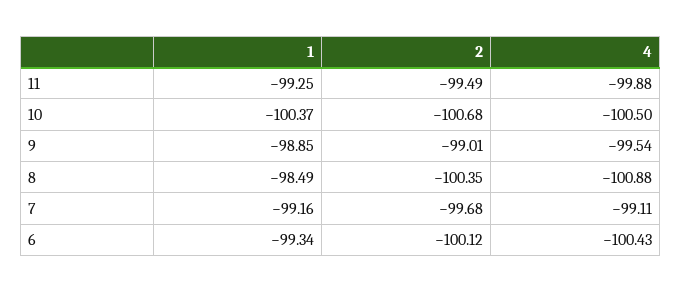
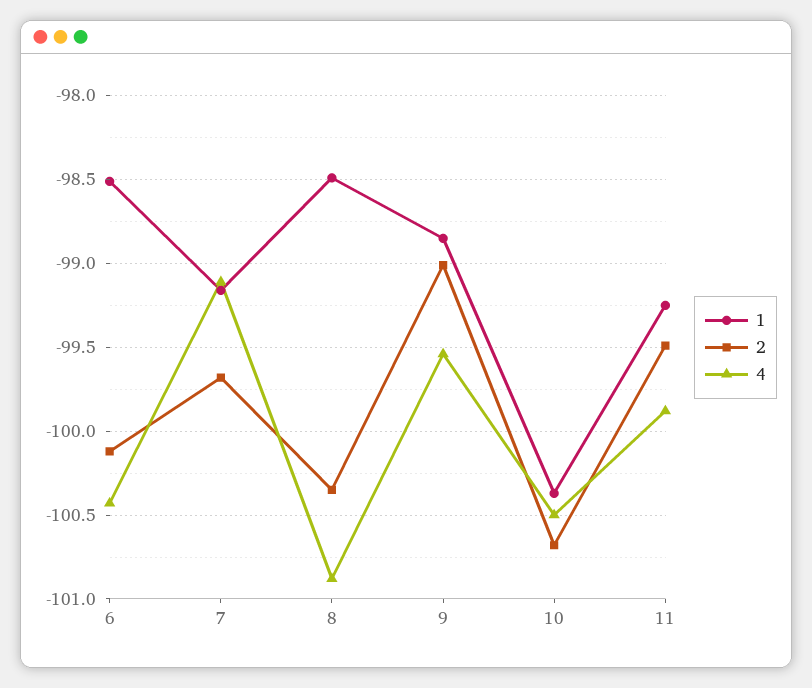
  {
    "1": {
      "11": -99.25,
      "10": -100.37,
      "9": -98.85,
      "8": -98.49,
      "7": -99.16,
-     "6": -99.34
+     "6": -98.5
    },
    "2": {
      "11": -99.49,
      "10": -100.68,
      "9": -99.01,
      "8": -100.35,
      "7": -99.68,
      "6": -100.12
    },
    "4": {
      "11": -99.88,
      "10": -100.5,
      "9": -99.54,
      "8": -100.88,
      "7": -99.11,
      "6": -100.43
    }
  }

